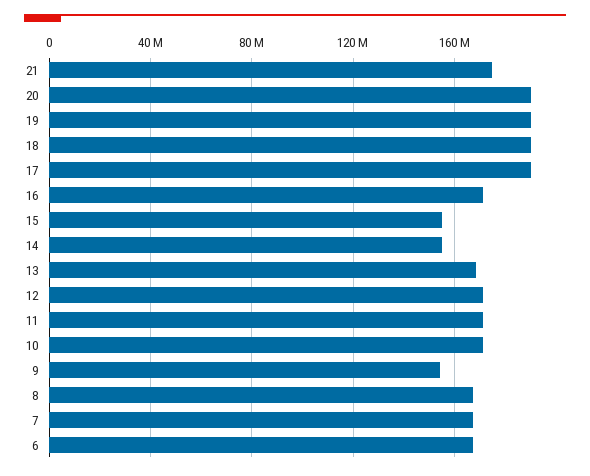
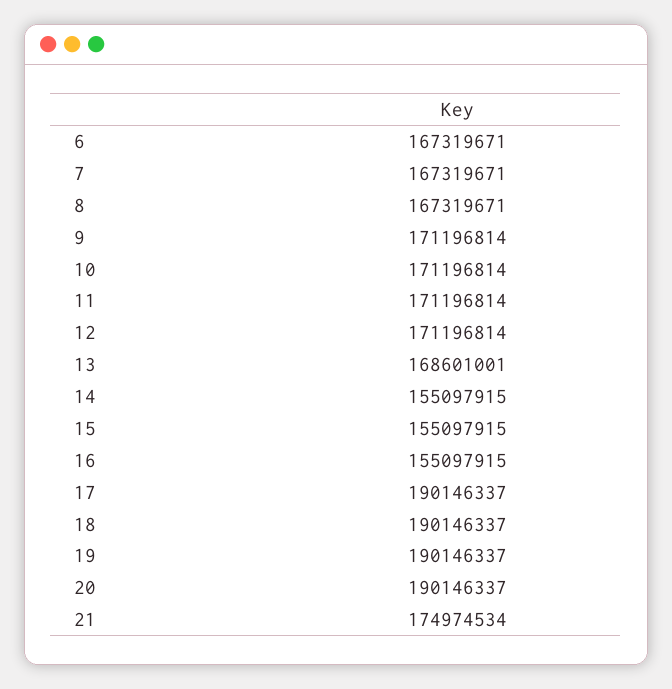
  {
    "21": 174974534,
    "20": 190146337,
    "19": 190146337,
    "18": 190146337,
    "17": 190146337,
-   "16": 170000000,
+   "16": 155097915,
    "15": 155097915,
    "14": 155097915,
    "13": 168601001,
    "12": 171196814,
    "11": 171196814,
    "10": 171196814,
-   "9": 155000000,
+   "9": 171196814,
    "8": 167319671,
    "7": 167319671,
    "6": 167319671
  }

